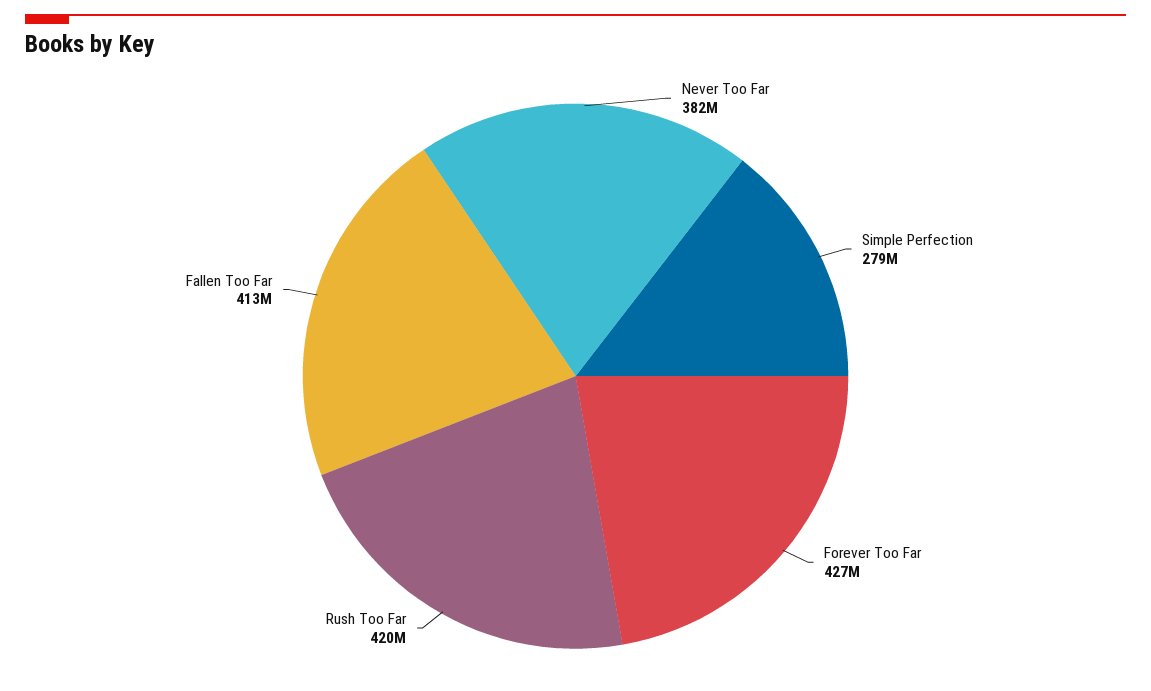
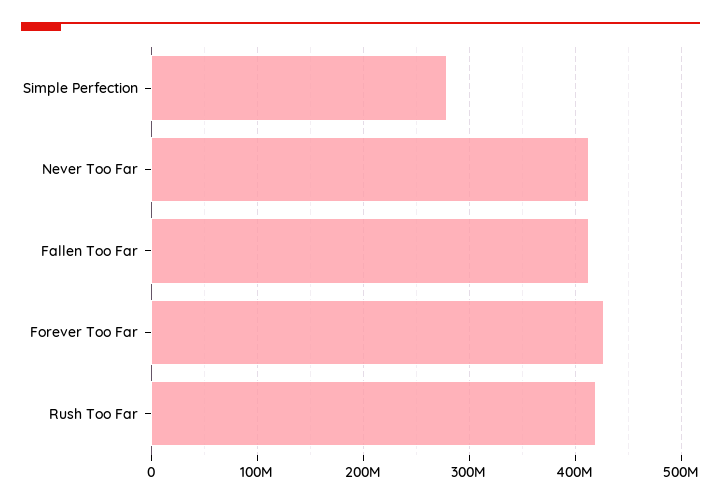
  {
-   "Never Too Far": 382000000,
+   "Never Too Far": 410000000,
    "Simple Perfection": 279000000,
    "Forever Too Far": 427000000,
    "Rush Too Far": 420000000,
    "Fallen Too Far": 413000000
  }

